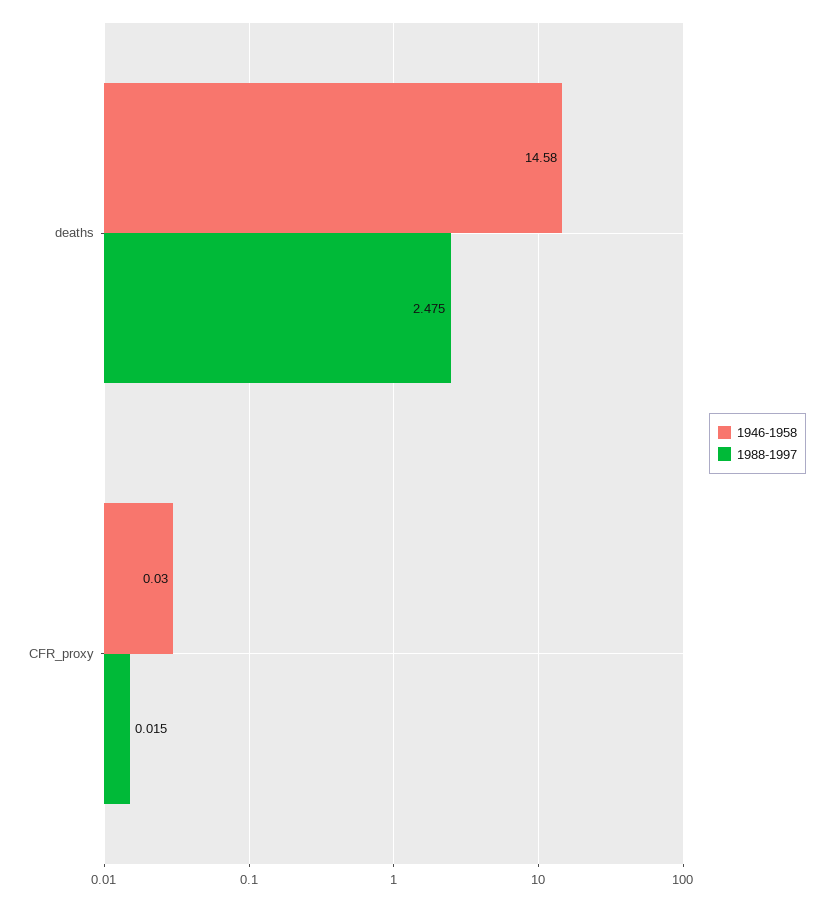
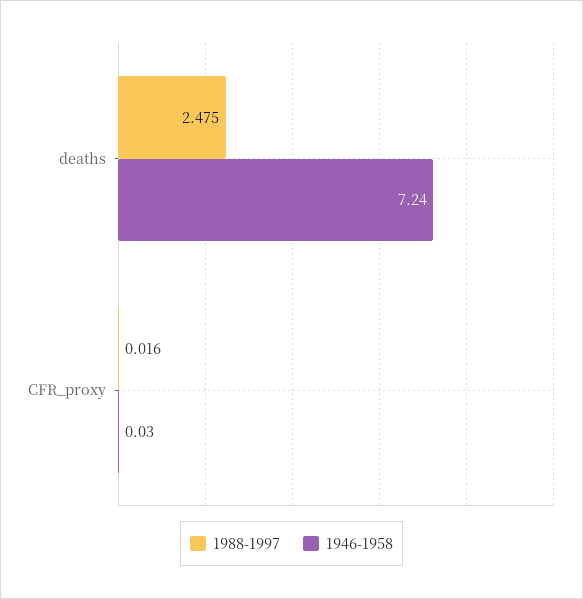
  {
    "1946-1958": {
-     "deaths": 14.58,
+     "deaths": 7.24,
      "CFR_proxy": 0.03
    },
    "1988-1997": {
      "deaths": 2.475,
-     "CFR_proxy": 0.015
+     "CFR_proxy": 0.016
    }
  }

